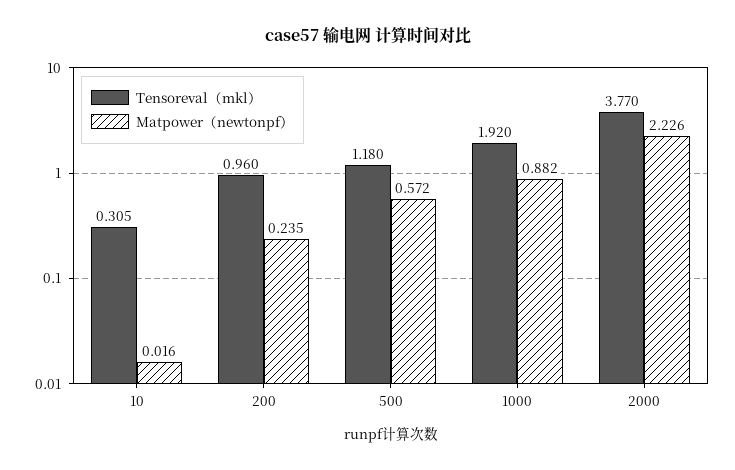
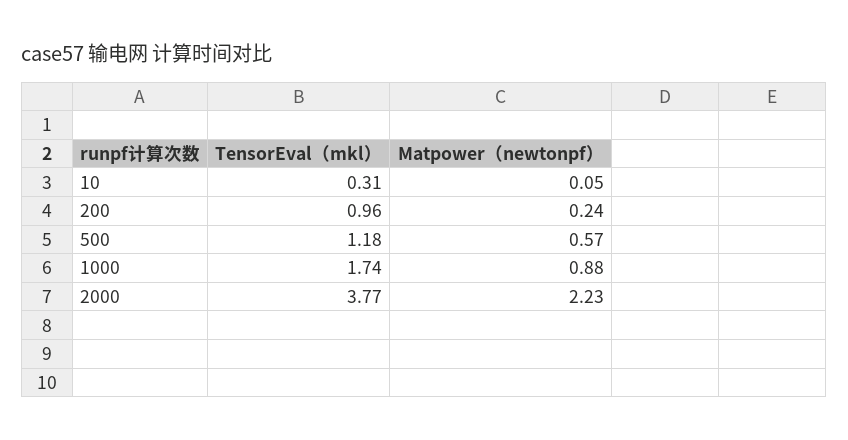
  {
    "Tensoreval（mkl）": {
      "10": 0.305,
      "200": 0.96,
      "500": 1.18,
-     "1000": 1.92,
+     "1000": 1.74,
      "2000": 3.77
    },
    "Matpower（newtonpf）": {
-     "10": 0.016,
+     "10": 0.05,
      "200": 0.235,
      "500": 0.572,
      "1000": 0.882,
      "2000": 2.226
    }
  }

